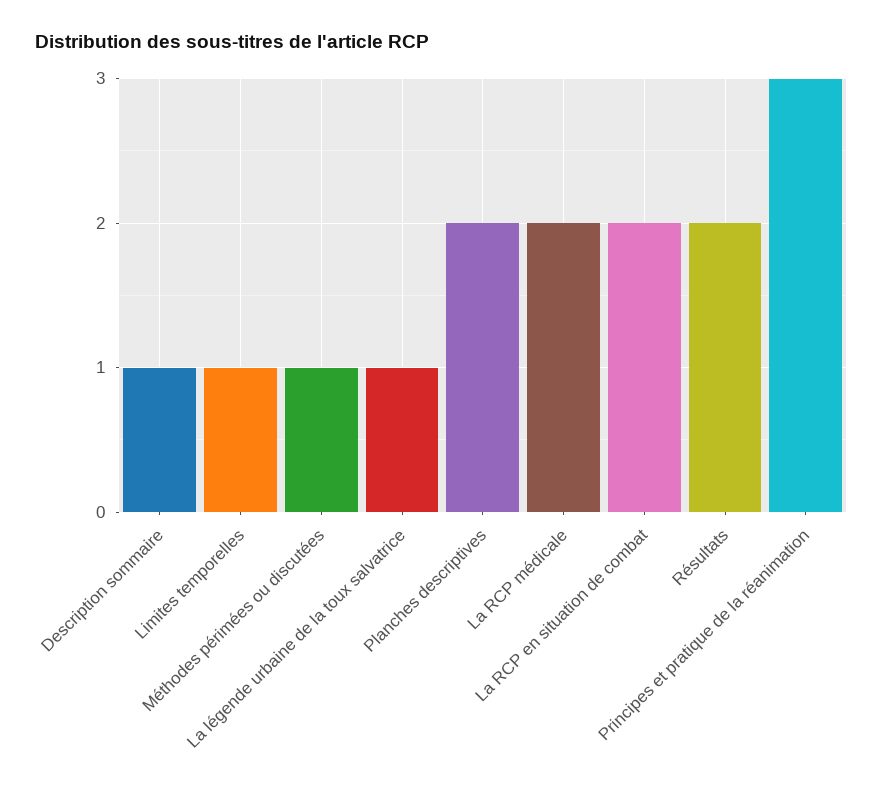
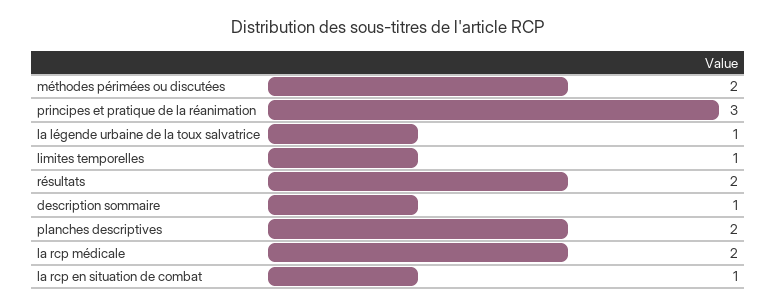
  {
    "Description sommaire": 1,
    "Limites temporelles": 1,
-   "Méthodes périmées ou discutées": 1,
+   "Méthodes périmées ou discutées": 2,
    "La légende urbaine de la toux salvatrice": 1,
    "Planches descriptives": 2,
    "La RCP médicale": 2,
-   "La RCP en situation de combat": 2,
+   "La RCP en situation de combat": 1,
    "Résultats": 2,
    "Principes et pratique de la réanimation": 3
  }

